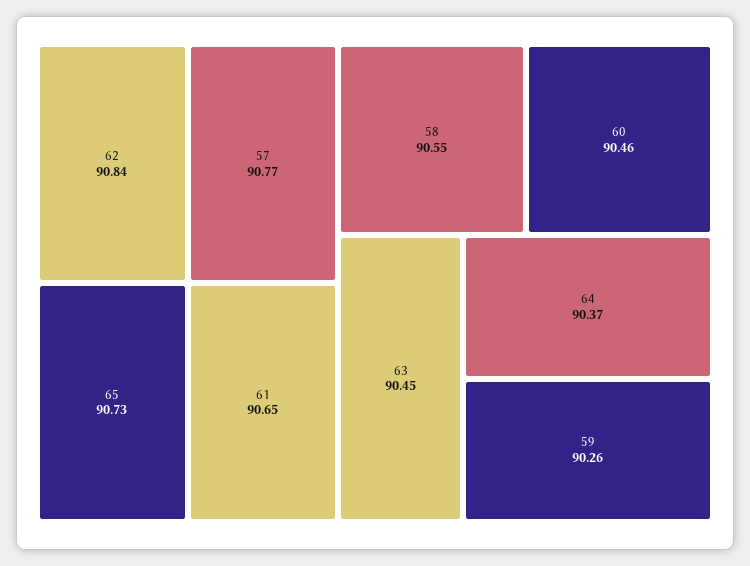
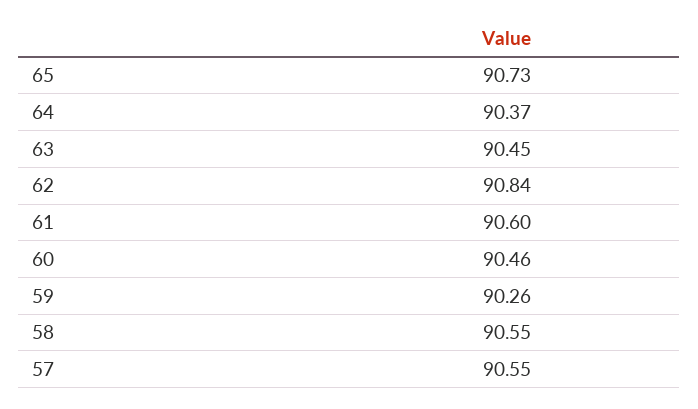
  {
    "62": 90.84,
-   "57": 90.77,
+   "57": 90.55,
    "65": 90.73,
-   "61": 90.65,
+   "61": 90.6,
    "58": 90.55,
    "60": 90.46,
    "63": 90.45,
    "64": 90.37,
    "59": 90.26
  }

